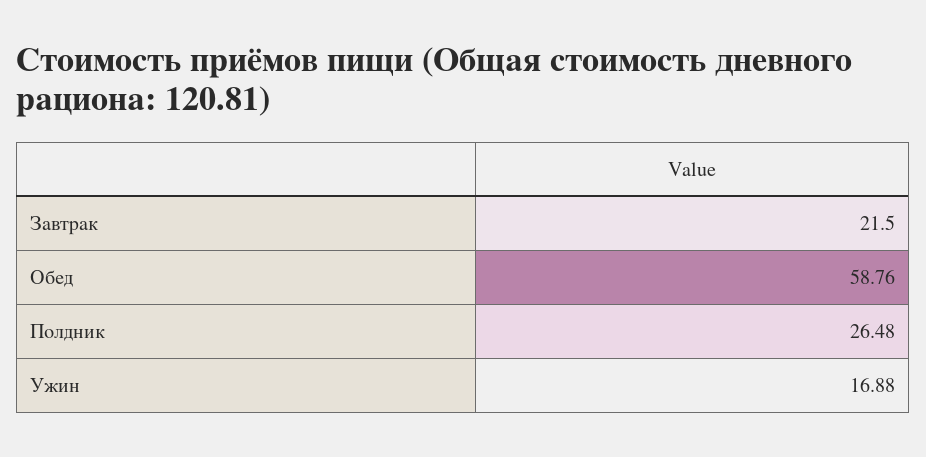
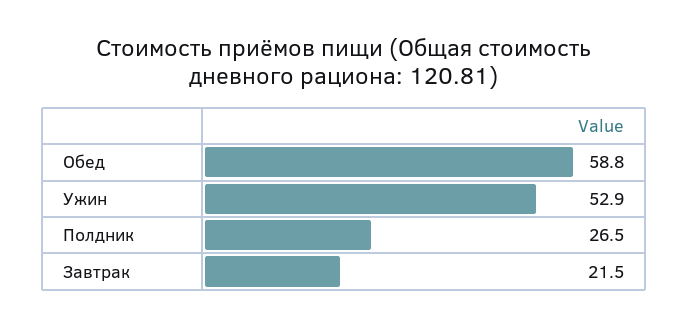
  {
    "Завтрак": 21.5,
    "Обед": 58.76,
    "Полдник": 26.48,
-   "Ужин": 16.88
+   "Ужин": 52.9
  }

